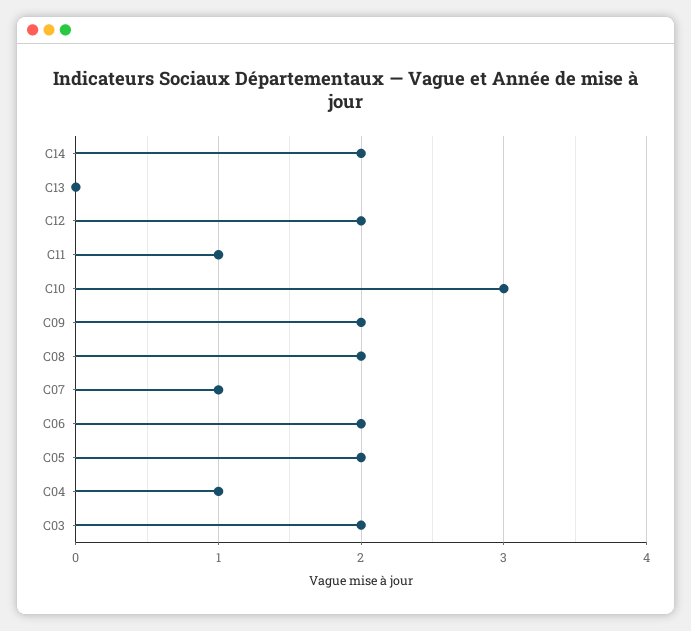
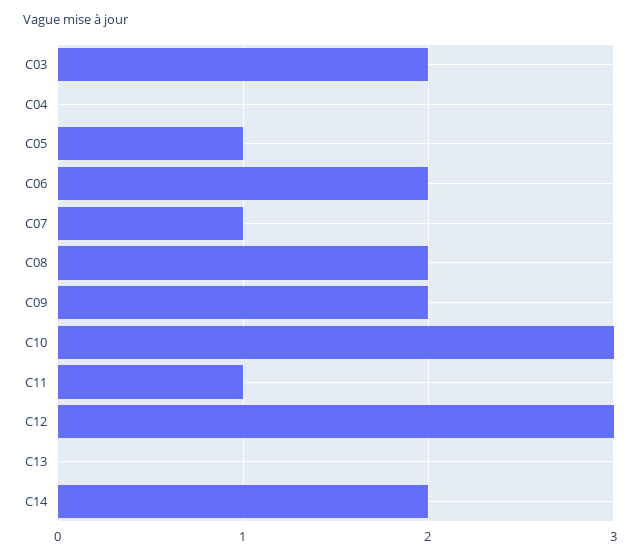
  {
    "C14": 2,
    "C13": 0,
-   "C12": 2,
+   "C12": 3,
    "C11": 1,
    "C10": 3,
    "C09": 2,
    "C08": 2,
    "C07": 1,
    "C06": 2,
-   "C05": 2,
+   "C05": 1,
-   "C04": 1,
+   "C04": 0,
    "C03": 2
  }

